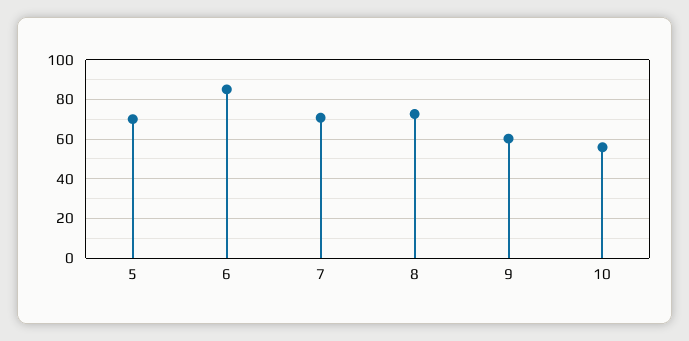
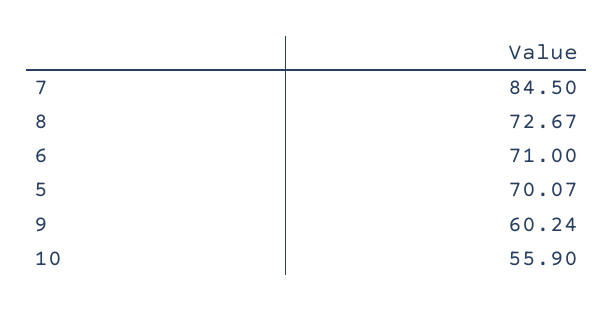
  {
    "5": 70.07,
-   "6": 85,
+   "6": 71,
-   "7": 70,
+   "7": 84.5,
    "8": 72.67,
    "9": 60.24,
    "10": 55.9
  }

